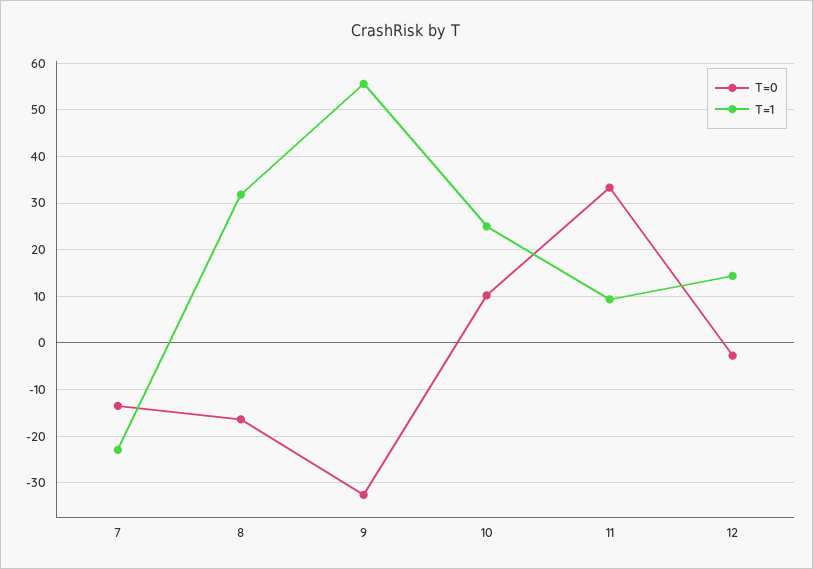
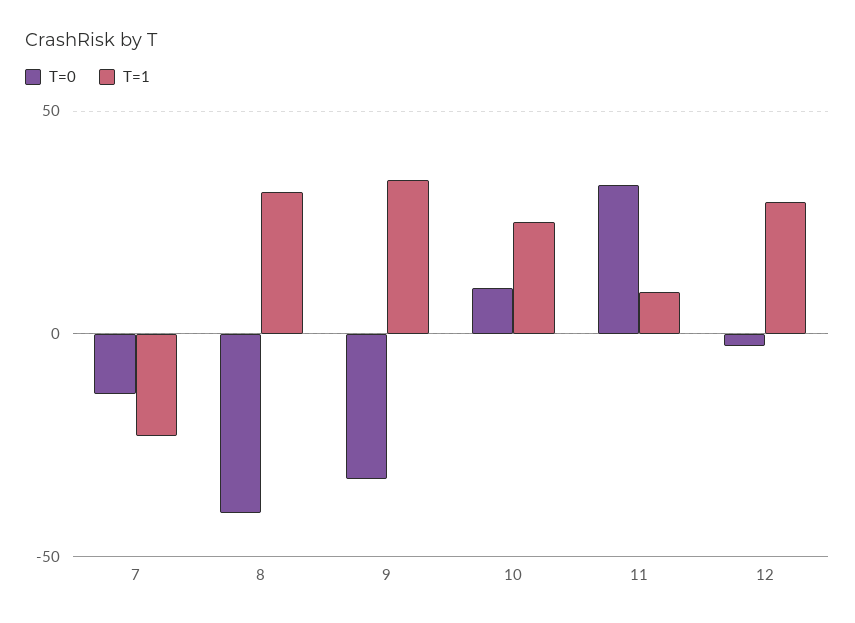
  {
    "T=0": {
      "7": -14,
-     "8": -16,
+     "8": -40,
      "9": -32,
      "10": 10,
      "11": 34,
      "12": -2
    },
    "T=1": {
      "7": -22,
      "8": 32,
-     "9": 56,
+     "9": 35,
      "10": 26,
      "11": 10,
-     "12": 14
+     "12": 30
    }
  }

